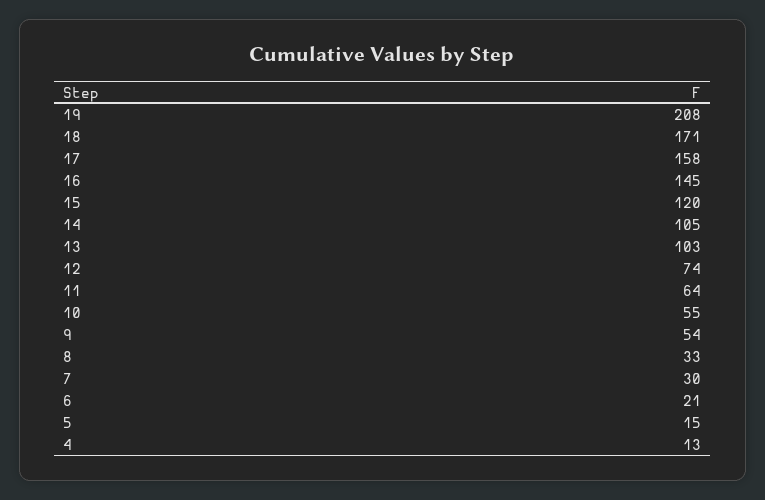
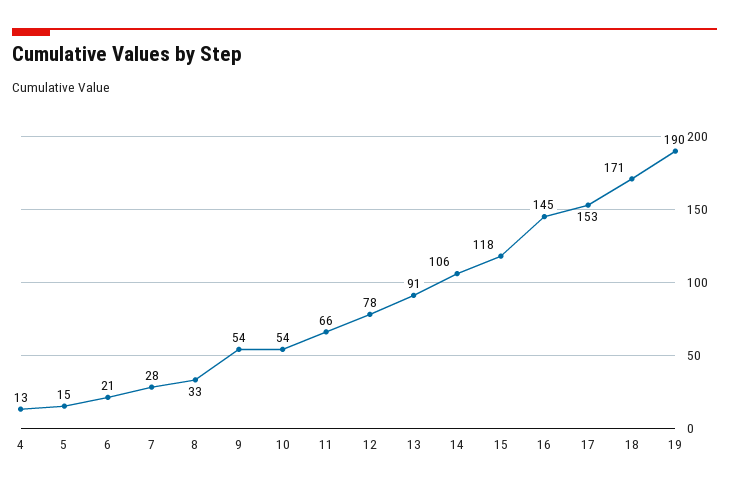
  {
-   "19": 208,
+   "19": 190,
    "18": 171,
-   "17": 158,
+   "17": 153,
    "16": 145,
-   "15": 120,
+   "15": 118,
-   "14": 105,
+   "14": 106,
-   "13": 103,
+   "13": 91,
-   "12": 74,
+   "12": 78,
-   "11": 64,
+   "11": 66,
-   "10": 55,
+   "10": 54,
    "9": 54,
    "8": 33,
-   "7": 30,
+   "7": 28,
    "6": 21,
    "5": 15,
    "4": 13
  }

